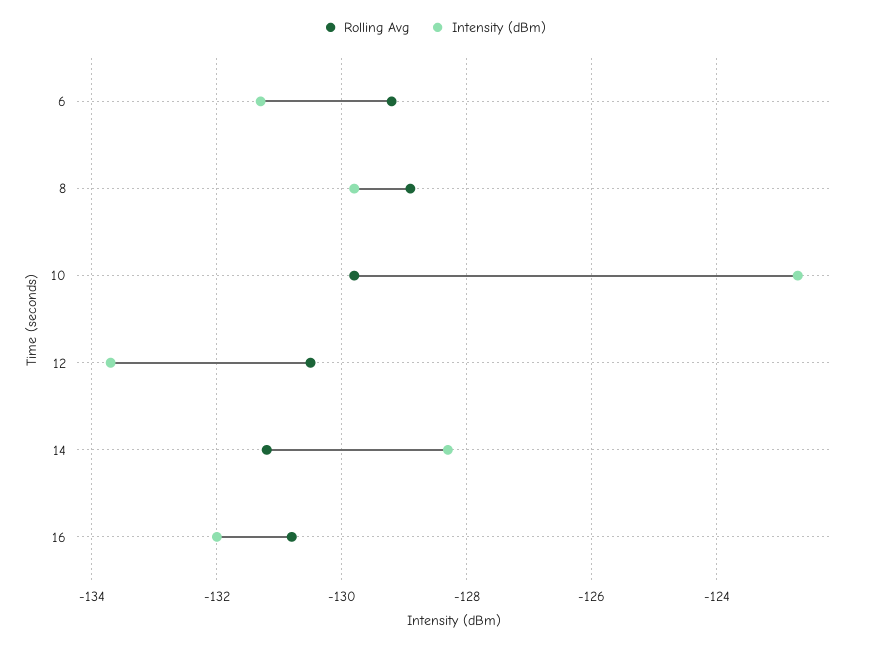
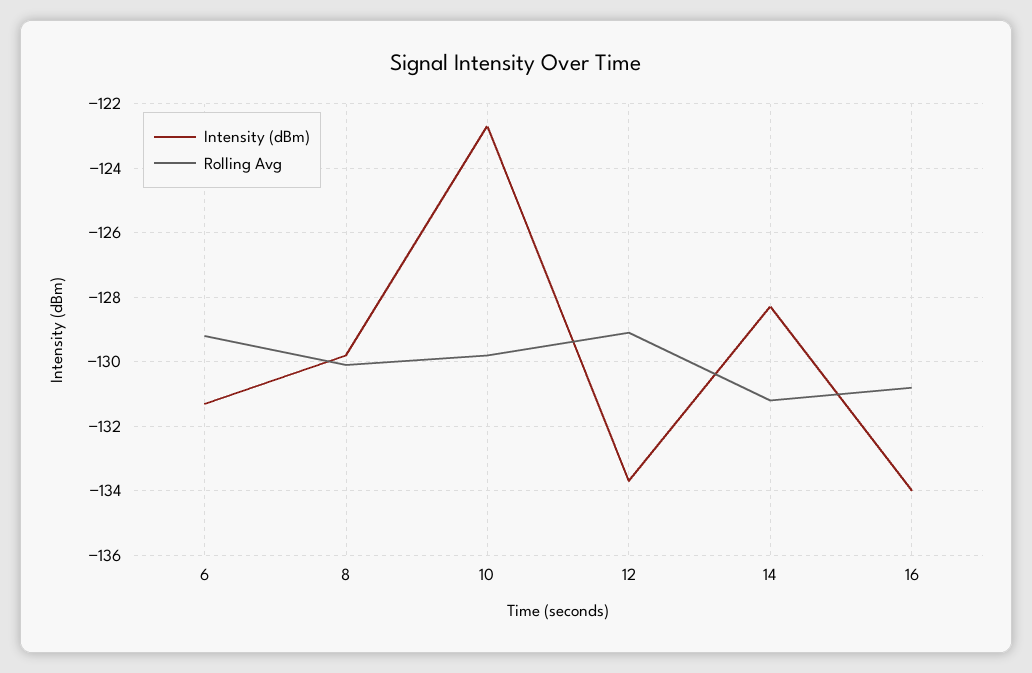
  {
    "Rolling Avg": {
      "6": -129,
-     "8": -129,
+     "8": -130,
      "10": -130,
-     "12": -130.5,
+     "12": -129,
      "14": -131,
      "16": -131
    },
    "Intensity (dBm)": {
      "6": -131.5,
      "8": -130,
      "10": -122.5,
      "12": -133.5,
      "14": -128.5,
-     "16": -132
+     "16": -134
    }
  }

